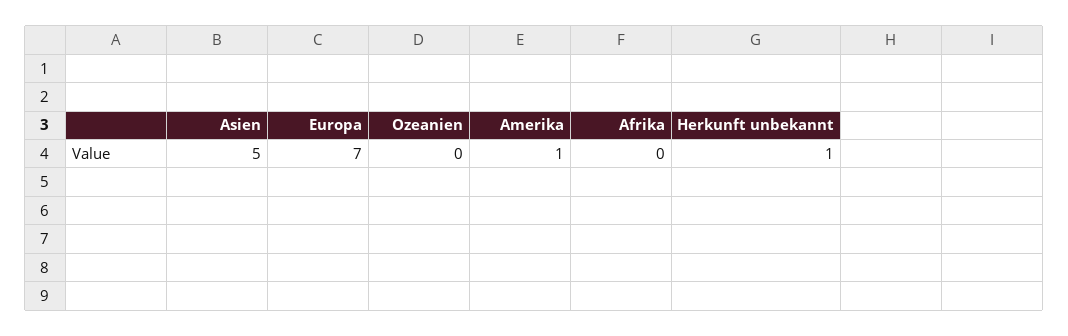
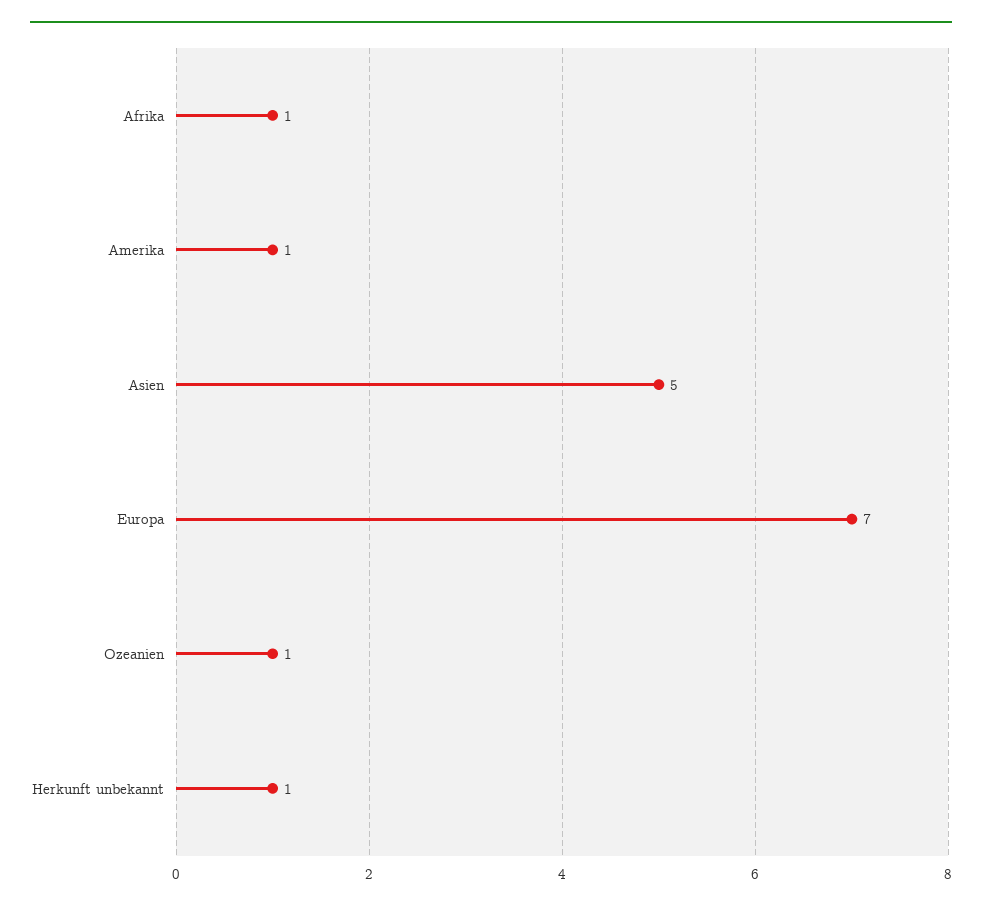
  {
    "Asien": 5,
    "Europa": 7,
-   "Ozeanien": 0,
+   "Ozeanien": 1,
    "Amerika": 1,
-   "Afrika": 0,
+   "Afrika": 1,
    "Herkunft unbekannt": 1
  }

